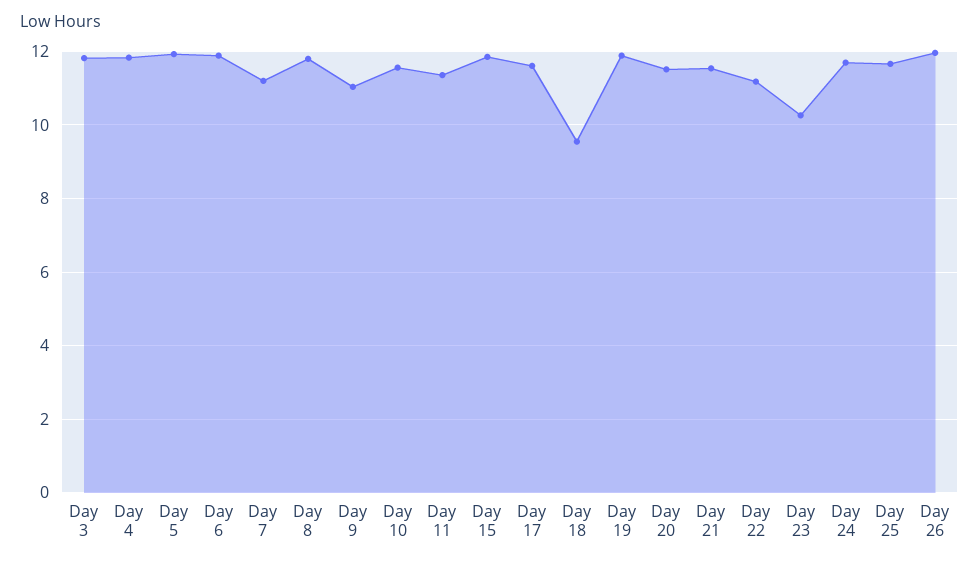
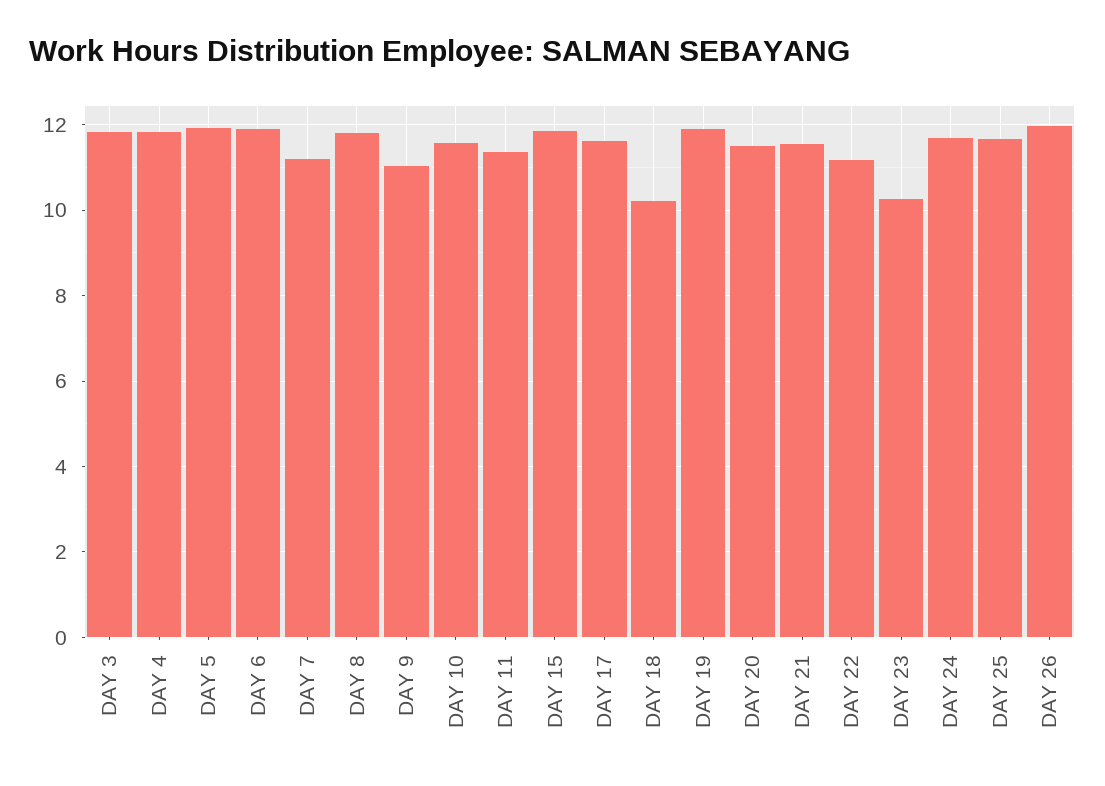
  {
    "Day 3": 11.8,
    "Day 4": 11.8,
    "Day 5": 12,
    "Day 6": 11.8,
    "Day 7": 11.2,
    "Day 8": 11.8,
    "Day 9": 11,
    "Day 10": 11.6,
    "Day 11": 11.4,
    "Day 15": 11.8,
    "Day 17": 11.6,
-   "Day 18": 9.6,
+   "Day 18": 10.2,
    "Day 19": 11.8,
    "Day 20": 11.6,
    "Day 21": 11.6,
    "Day 22": 11.2,
    "Day 23": 10.2,
    "Day 24": 11.8,
    "Day 25": 11.6,
    "Day 26": 12
  }

